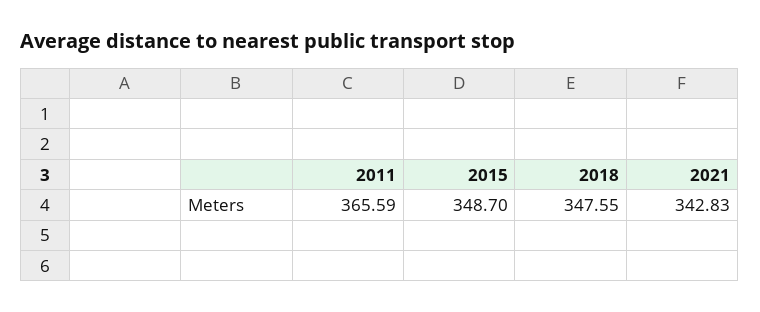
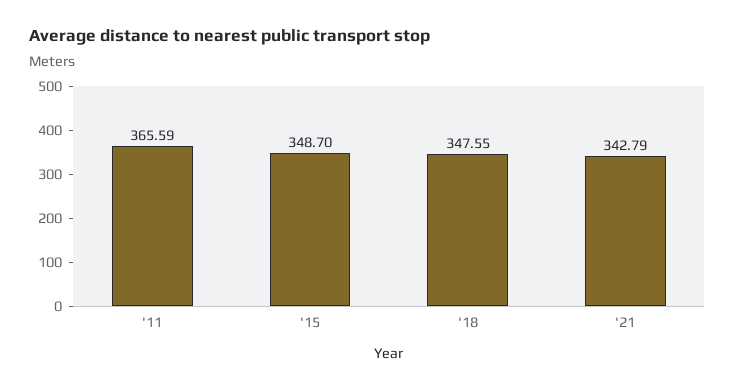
  {
    "2011": 365.59,
    "2015": 348.7,
    "2018": 347.55,
-   "2021": 342.83
+   "2021": 342.79
  }

